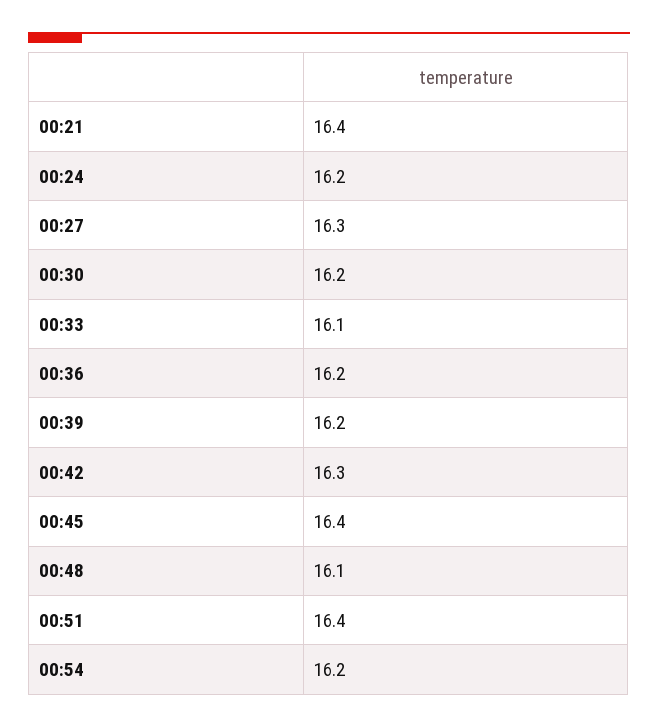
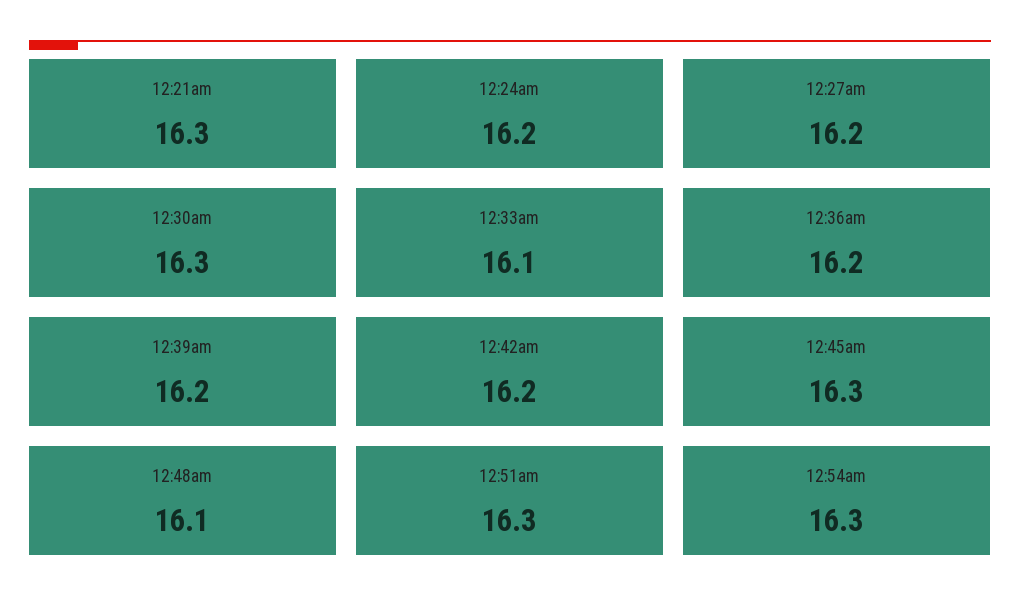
  {
-   "00:21": 16.4,
+   "00:21": 16.3,
    "00:24": 16.2,
-   "00:27": 16.3,
+   "00:27": 16.2,
-   "00:30": 16.2,
+   "00:30": 16.3,
    "00:33": 16.1,
    "00:36": 16.2,
    "00:39": 16.2,
-   "00:42": 16.3,
+   "00:42": 16.2,
-   "00:45": 16.4,
+   "00:45": 16.3,
    "00:48": 16.1,
-   "00:51": 16.4,
+   "00:51": 16.3,
-   "00:54": 16.2
+   "00:54": 16.3
  }

